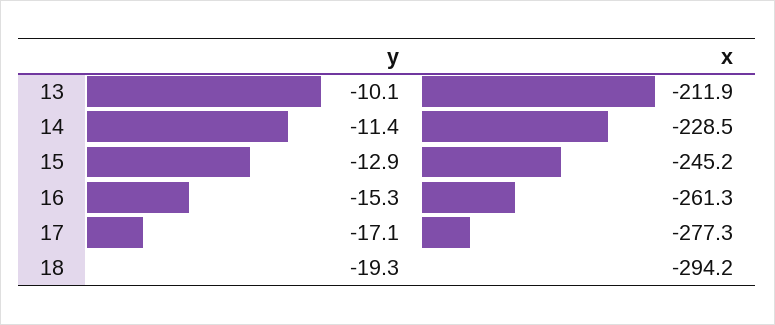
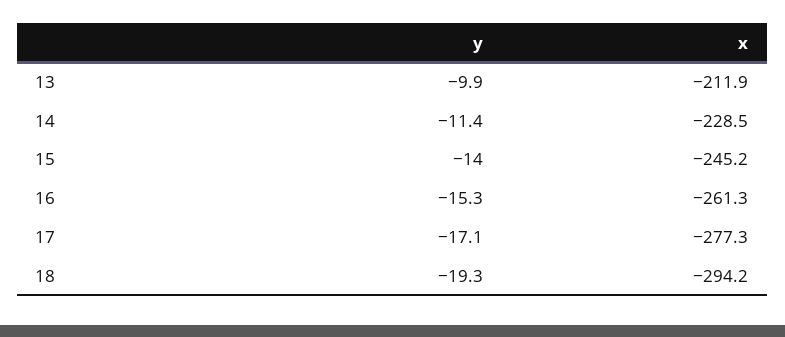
  {
    "y": {
-     "13": -10.1,
+     "13": -9.9,
      "14": -11.4,
-     "15": -12.9,
+     "15": -14,
      "16": -15.3,
      "17": -17.1,
      "18": -19.3
    },
    "x": {
      "13": -211.9,
      "14": -228.5,
      "15": -245.2,
      "16": -261.3,
      "17": -277.3,
      "18": -294.2
    }
  }

